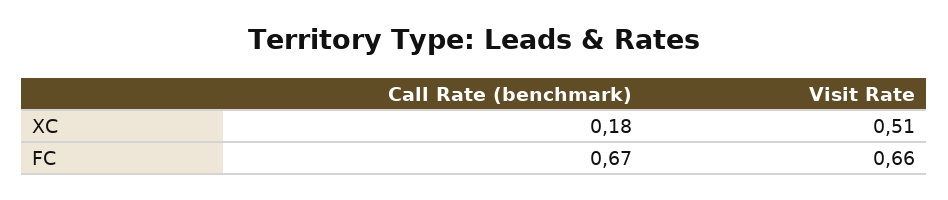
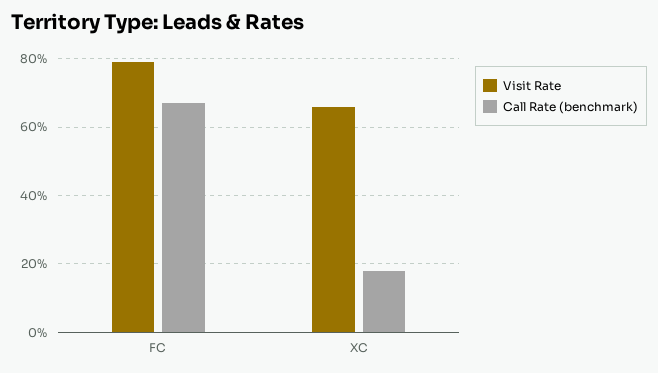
  {
    "Call Rate (benchmark)": {
      "XC": 0.18,
      "FC": 0.67
    },
    "Visit Rate": {
-     "XC": 0.51,
+     "XC": 0.65,
-     "FC": 0.66
+     "FC": 0.8
    }
  }

